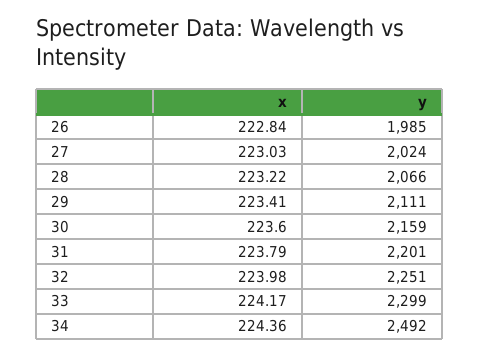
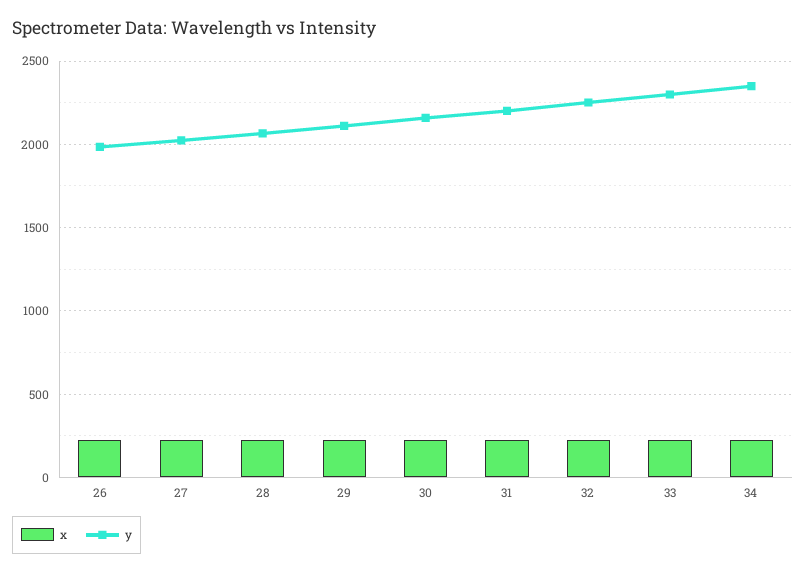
  {
    "x": {
      "26": 222.84,
      "27": 223.03,
      "28": 223.22,
      "29": 223.41,
      "30": 223.6,
      "31": 223.79,
      "32": 223.98,
      "33": 224.17,
      "34": 224.36
    },
    "y": {
      "26": 1985,
      "27": 2024,
      "28": 2066,
      "29": 2111,
      "30": 2159,
      "31": 2201,
      "32": 2251,
      "33": 2299,
-     "34": 2492
+     "34": 2350
    }
  }

